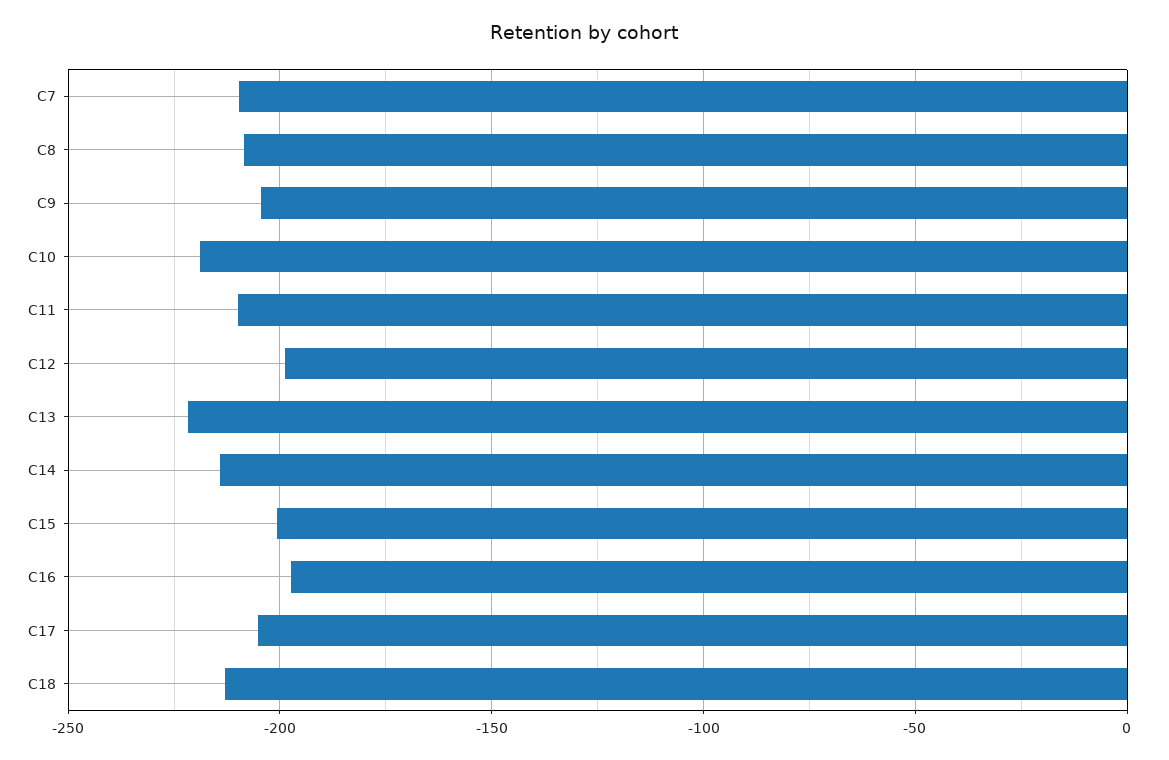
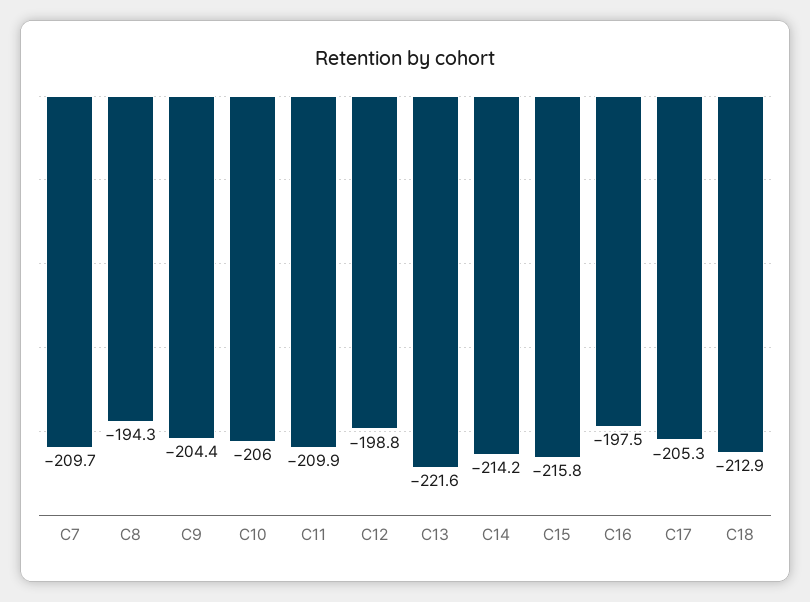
  {
    "C7": -209.7,
-   "C8": -210,
+   "C8": -194.3,
    "C9": -204.4,
-   "C10": -220,
+   "C10": -206,
    "C11": -209.9,
    "C12": -198.8,
    "C13": -221.6,
    "C14": -214.2,
-   "C15": -200,
+   "C15": -215.8,
    "C16": -197.5,
    "C17": -205.3,
    "C18": -212.9
  }

